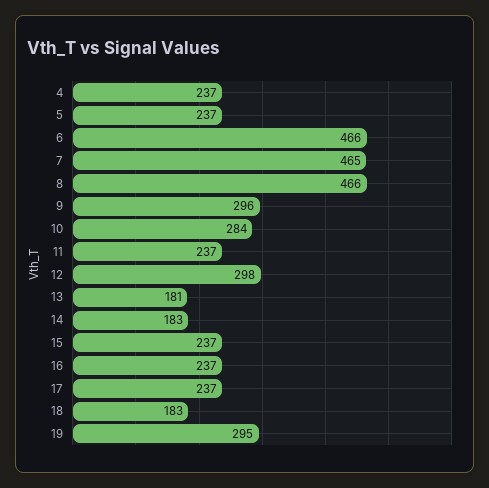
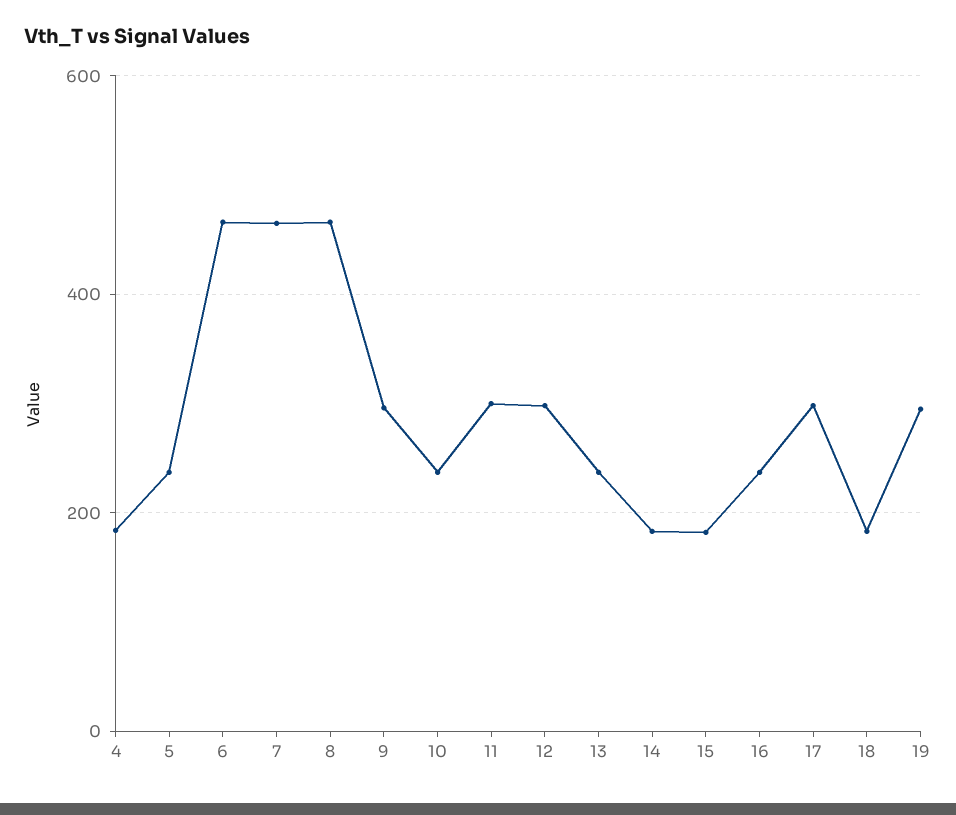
  {
-   "4": 237,
+   "4": 180,
    "5": 237,
    "6": 466,
    "7": 465,
    "8": 466,
    "9": 296,
-   "10": 284,
+   "10": 240,
-   "11": 237,
+   "11": 300,
    "12": 298,
-   "13": 181,
+   "13": 240,
    "14": 183,
-   "15": 237,
+   "15": 180,
    "16": 237,
-   "17": 237,
+   "17": 300,
    "18": 183,
    "19": 295
  }

